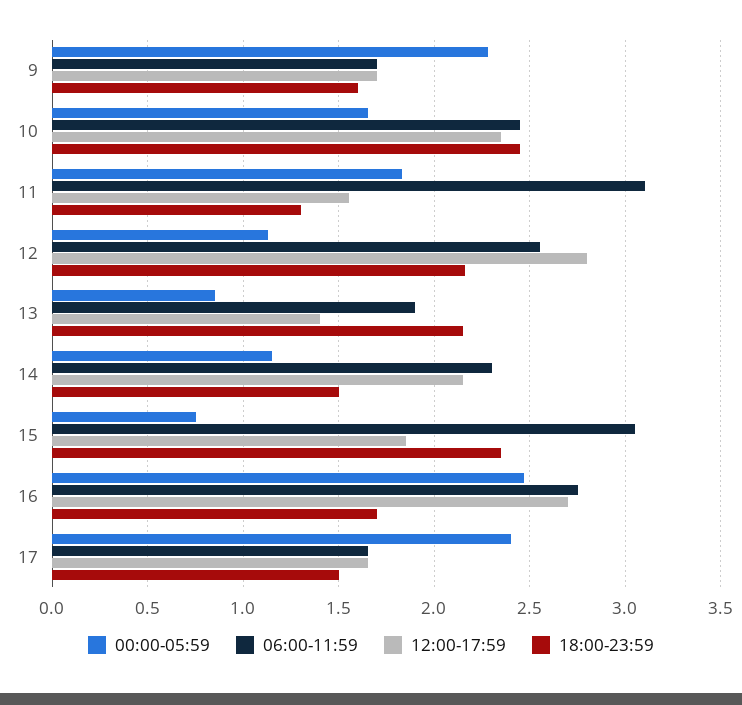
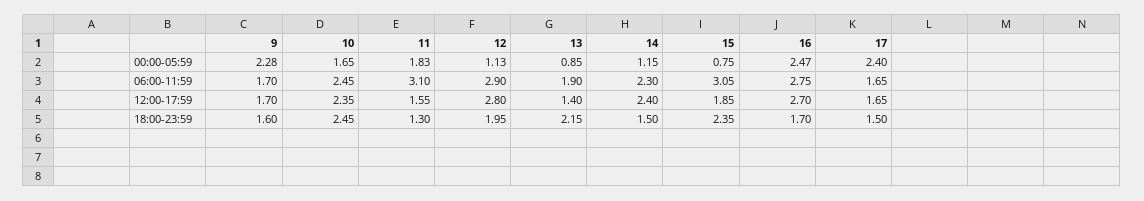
  {
    "00:00-05:59": {
      "9": 2.28,
      "10": 1.65,
      "11": 1.83,
      "12": 1.13,
      "13": 0.85,
      "14": 1.15,
      "15": 0.75,
      "16": 2.47,
      "17": 2.4
    },
    "06:00-11:59": {
      "9": 1.7,
      "10": 2.45,
      "11": 3.1,
-     "12": 2.55,
+     "12": 2.9,
      "13": 1.9,
      "14": 2.3,
      "15": 3.05,
      "16": 2.75,
      "17": 1.65
    },
    "12:00-17:59": {
      "9": 1.7,
      "10": 2.35,
      "11": 1.55,
      "12": 2.8,
      "13": 1.4,
-     "14": 2.15,
+     "14": 2.4,
      "15": 1.85,
      "16": 2.7,
      "17": 1.65
    },
    "18:00-23:59": {
      "9": 1.6,
      "10": 2.45,
      "11": 1.3,
-     "12": 2.15,
+     "12": 1.95,
      "13": 2.15,
      "14": 1.5,
      "15": 2.35,
      "16": 1.7,
      "17": 1.5
    }
  }

